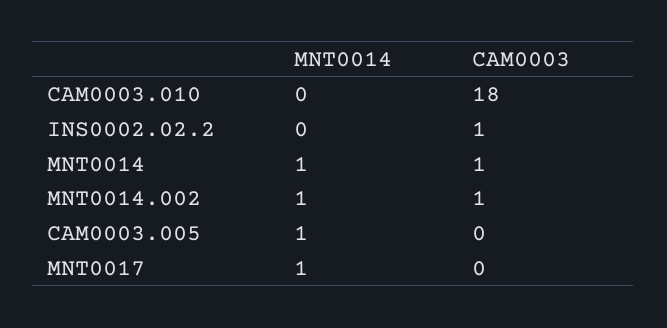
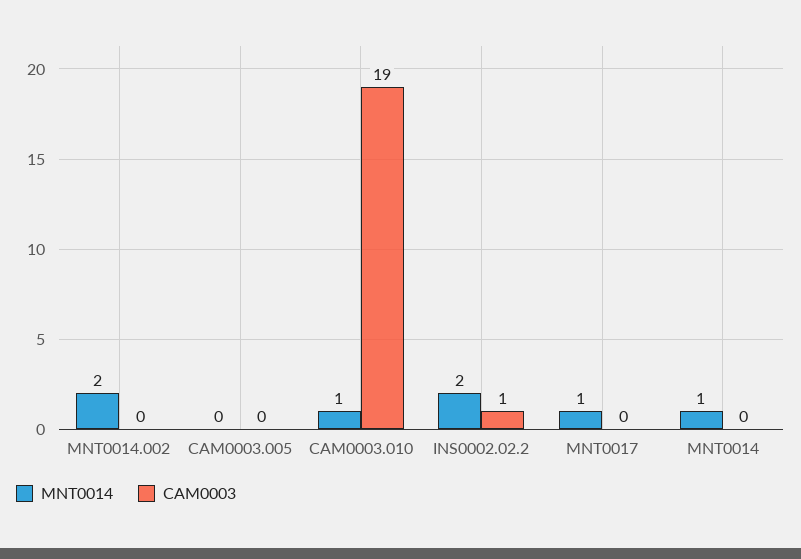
  {
    "MNT0014": {
-     "CAM0003.010": 0,
+     "CAM0003.010": 1,
-     "INS0002.02.2": 0,
+     "INS0002.02.2": 2,
      "MNT0014": 1,
-     "MNT0014.002": 1,
+     "MNT0014.002": 2,
-     "CAM0003.005": 1,
+     "CAM0003.005": 0,
      "MNT0017": 1
    },
    "CAM0003": {
-     "CAM0003.010": 18,
+     "CAM0003.010": 19,
      "INS0002.02.2": 1,
-     "MNT0014": 1,
+     "MNT0014": 0,
-     "MNT0014.002": 1,
+     "MNT0014.002": 0,
      "CAM0003.005": 0,
      "MNT0017": 0
    }
  }

